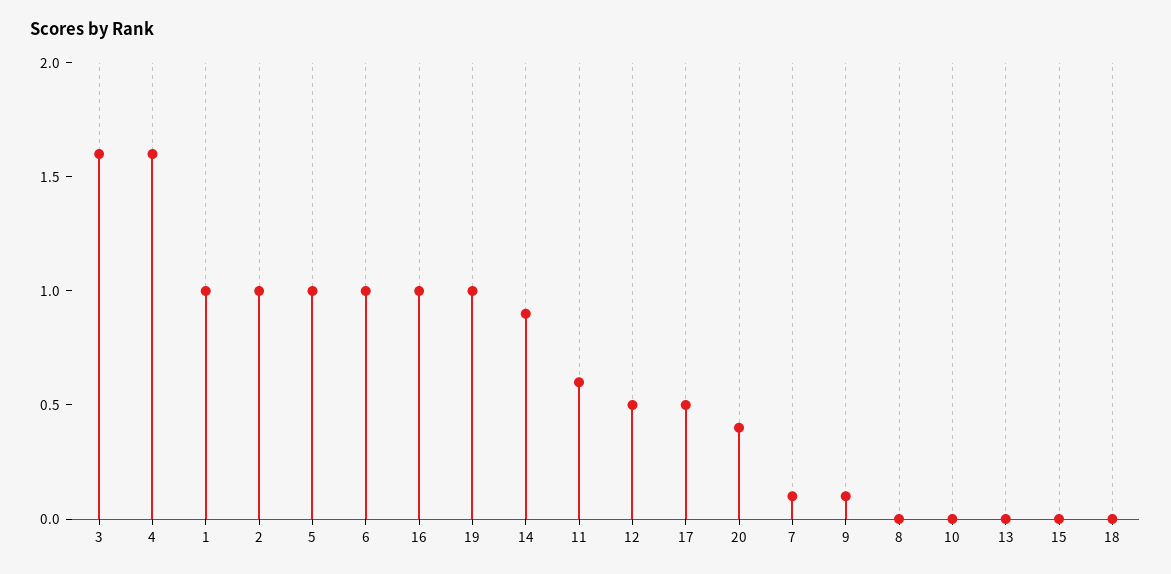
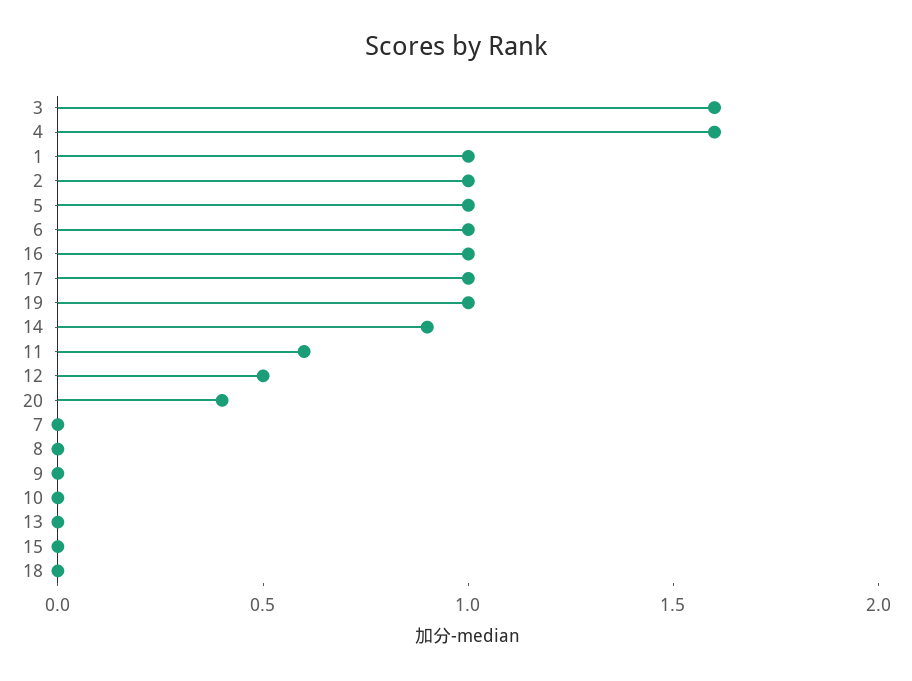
  {
    "3": 1.6,
    "4": 1.6,
    "1": 1,
    "2": 1,
    "5": 1,
    "6": 1,
    "16": 1,
    "19": 1,
    "14": 0.9,
    "11": 0.6,
    "12": 0.5,
-   "17": 0.5,
+   "17": 1,
    "20": 0.4,
-   "7": 0.1,
+   "7": 0,
-   "9": 0.1,
+   "9": 0,
    "8": 0,
    "10": 0,
    "13": 0,
    "15": 0,
    "18": 0
  }

